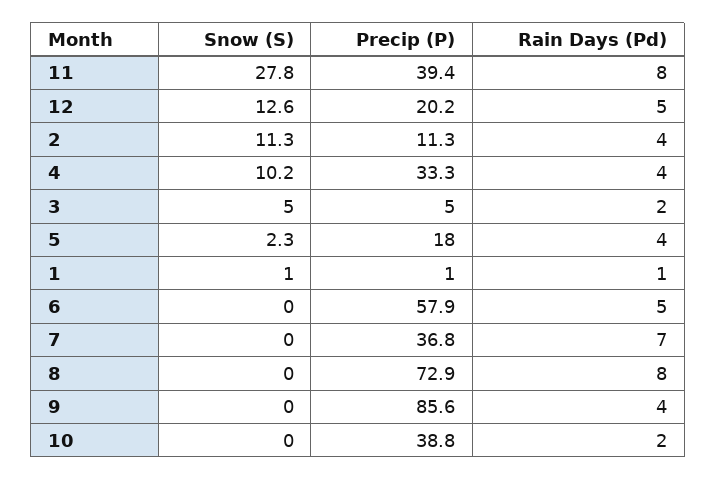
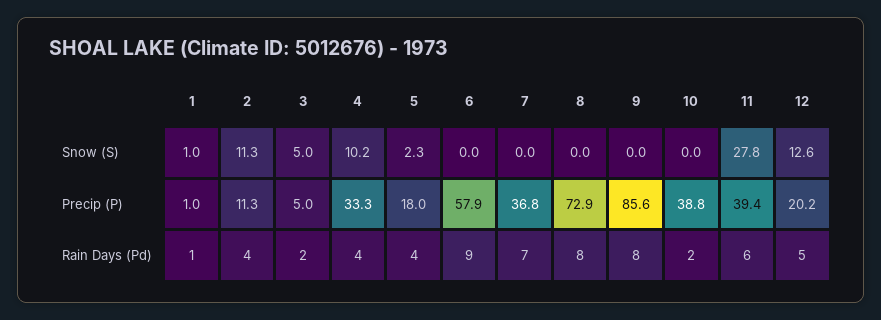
  {
    "Snow (S)": {
      "11": 27.8,
      "12": 12.6,
      "2": 11.3,
      "4": 10.2,
      "3": 5,
      "5": 2.3,
      "1": 1,
      "6": 0,
      "7": 0,
      "8": 0,
      "9": 0,
      "10": 0
    },
    "Precip (P)": {
      "11": 39.4,
      "12": 20.2,
      "2": 11.3,
      "4": 33.3,
      "3": 5,
      "5": 18,
      "1": 1,
      "6": 57.9,
      "7": 36.8,
      "8": 72.9,
      "9": 85.6,
      "10": 38.8
    },
    "Rain Days (Pd)": {
-     "11": 8,
+     "11": 6,
      "12": 5,
      "2": 4,
      "4": 4,
      "3": 2,
      "5": 4,
      "1": 1,
-     "6": 5,
+     "6": 9,
      "7": 7,
      "8": 8,
-     "9": 4,
+     "9": 8,
      "10": 2
    }
  }

